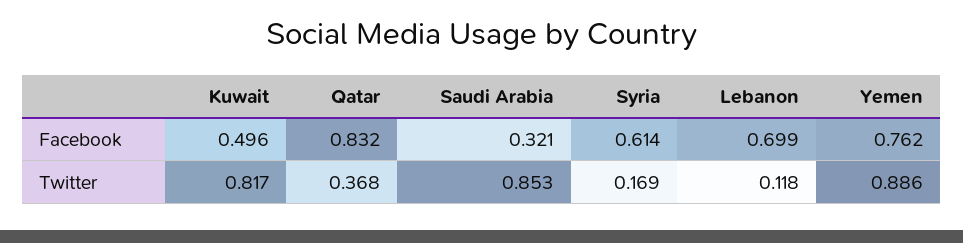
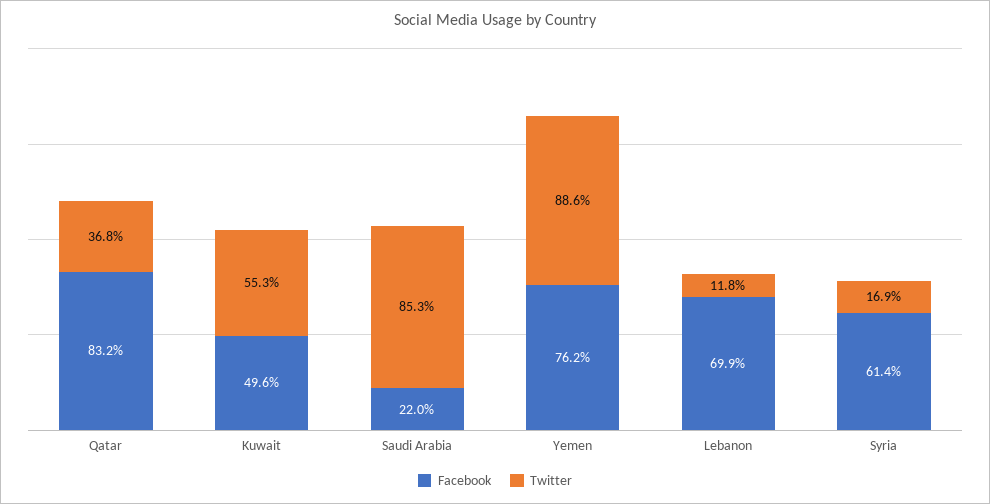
  {
    "Facebook": {
      "Kuwait": 0.496,
      "Qatar": 0.832,
-     "Saudi Arabia": 0.321,
+     "Saudi Arabia": 0.22,
      "Syria": 0.614,
      "Lebanon": 0.699,
      "Yemen": 0.762
    },
    "Twitter": {
-     "Kuwait": 0.817,
+     "Kuwait": 0.553,
      "Qatar": 0.368,
      "Saudi Arabia": 0.853,
      "Syria": 0.169,
      "Lebanon": 0.118,
      "Yemen": 0.886
    }
  }

